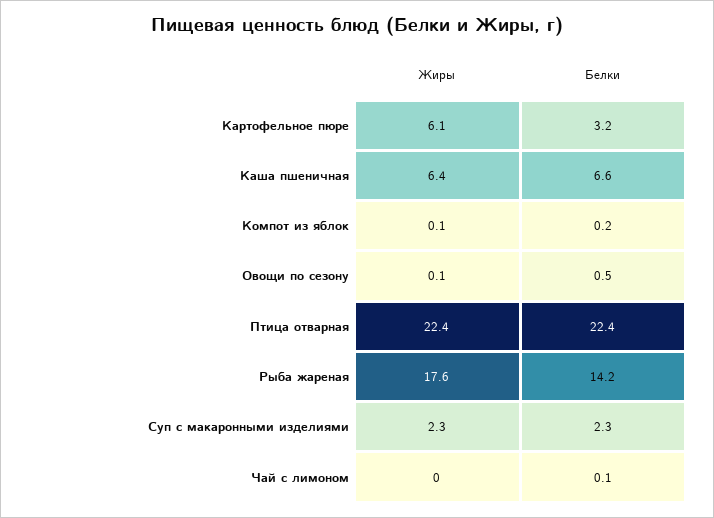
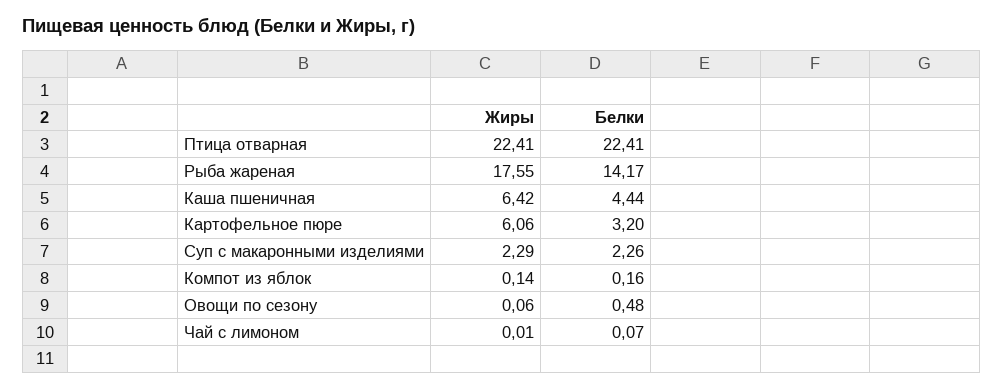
  {
    "Жиры": {
      "Картофельное пюре": 6.06,
      "Каша пшеничная": 6.42,
      "Компот из яблок": 0.14,
      "Овощи по сезону": 0.06,
      "Птица отварная": 22.41,
      "Рыба жареная": 17.55,
      "Суп с макаронными изделиями": 2.29,
      "Чай с лимоном": 0.01
    },
    "Белки": {
      "Картофельное пюре": 3.2,
-     "Каша пшеничная": 6.6,
+     "Каша пшеничная": 4.44,
      "Компот из яблок": 0.16,
      "Овощи по сезону": 0.48,
      "Птица отварная": 22.41,
      "Рыба жареная": 14.17,
      "Суп с макаронными изделиями": 2.26,
      "Чай с лимоном": 0.07
    }
  }

